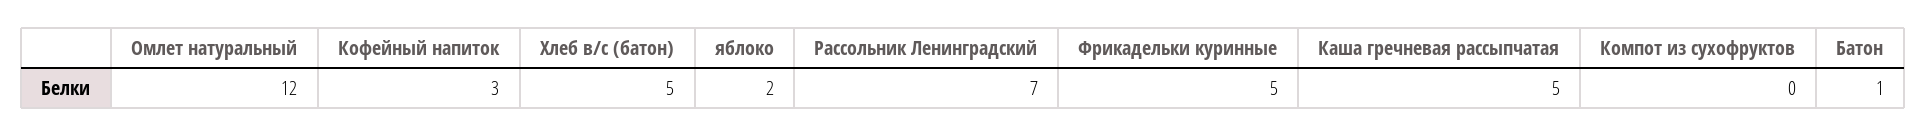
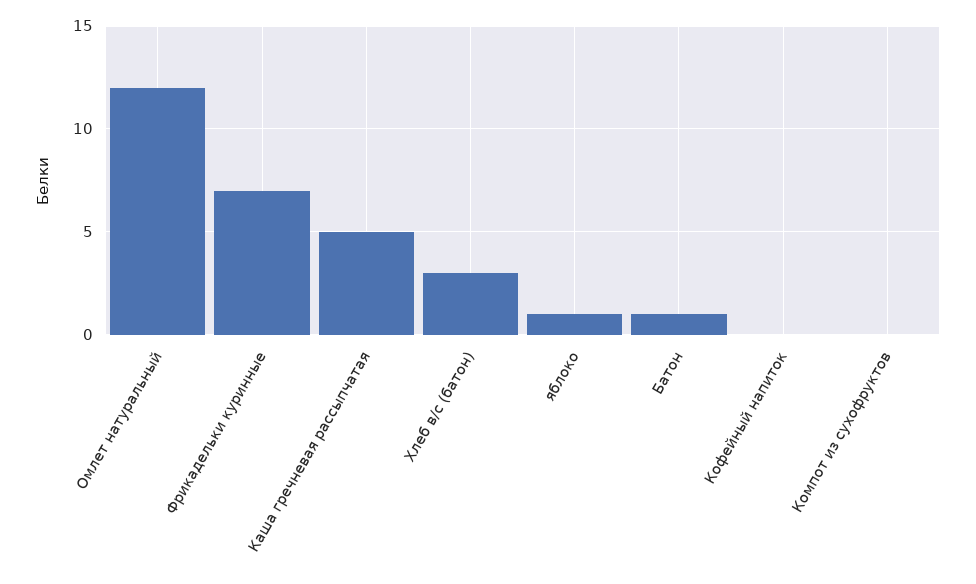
  {
    "Омлет натуральный": 12,
-   "Кофейный напиток": 3,
+   "Кофейный напиток": 0,
-   "Хлеб в/с (батон)": 5,
+   "Хлеб в/с (батон)": 3,
-   "яблоко": 2,
+   "яблоко": 1,
-   "Рассольник Ленинградский": 7,
-   "Фрикадельки куринные": 5,
+   "Фрикадельки куринные": 7,
    "Каша гречневая рассыпчатая": 5,
    "Компот из сухофруктов": 0,
    "Батон": 1
  }

